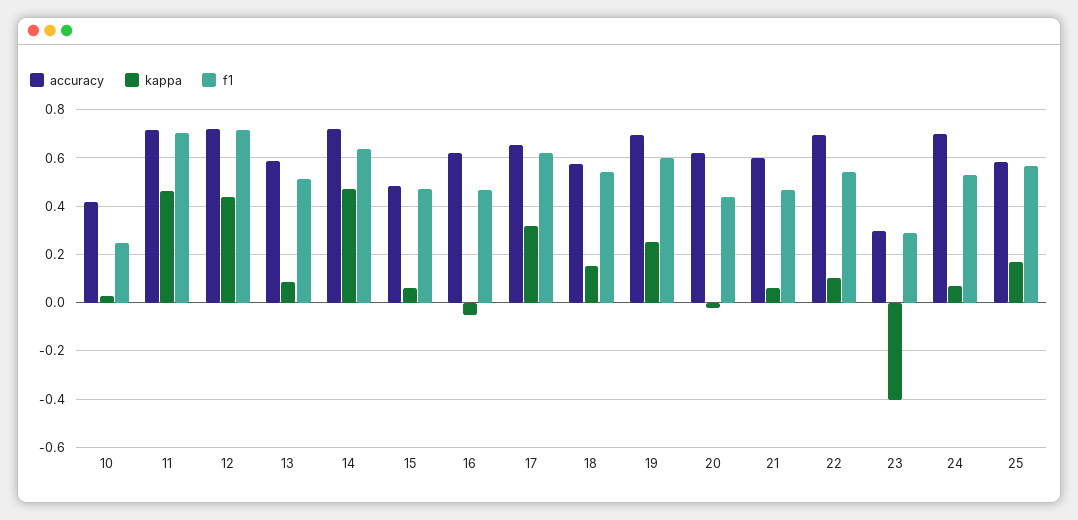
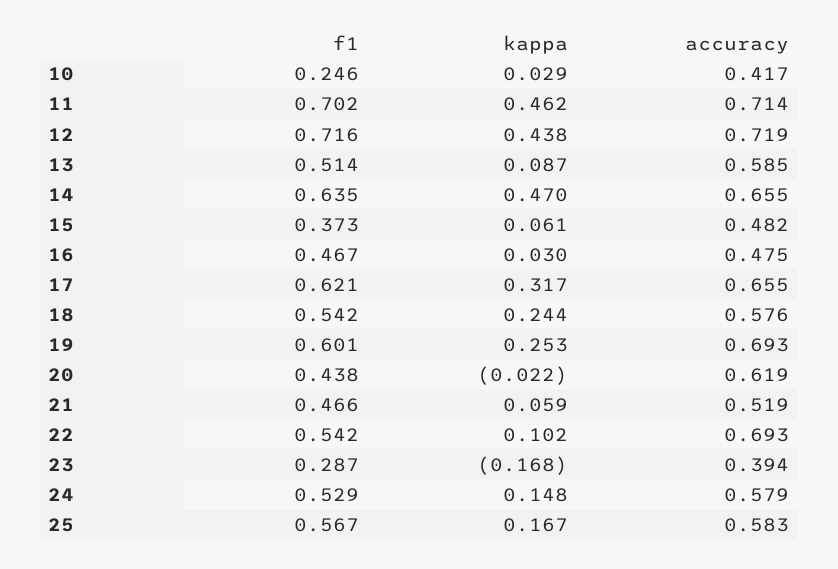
  {
    "accuracy": {
      "10": 0.417,
      "11": 0.714,
      "12": 0.719,
      "13": 0.585,
-     "14": 0.725,
+     "14": 0.655,
      "15": 0.482,
-     "16": 0.625,
+     "16": 0.475,
      "17": 0.655,
      "18": 0.576,
      "19": 0.693,
      "20": 0.619,
-     "21": 0.6,
+     "21": 0.519,
      "22": 0.693,
-     "23": 0.3,
+     "23": 0.394,
-     "24": 0.7,
+     "24": 0.579,
      "25": 0.583
    },
    "kappa": {
      "10": 0.029,
      "11": 0.462,
      "12": 0.438,
      "13": 0.087,
      "14": 0.47,
      "15": 0.061,
-     "16": -0.05,
+     "16": 0.03,
      "17": 0.317,
-     "18": 0.15,
+     "18": 0.244,
      "19": 0.253,
      "20": -0.022,
      "21": 0.059,
      "22": 0.102,
-     "23": -0.4,
+     "23": -0.168,
-     "24": 0.075,
+     "24": 0.148,
      "25": 0.167
    },
    "f1": {
      "10": 0.246,
      "11": 0.702,
      "12": 0.716,
      "13": 0.514,
      "14": 0.635,
-     "15": 0.475,
+     "15": 0.373,
      "16": 0.467,
      "17": 0.621,
      "18": 0.542,
      "19": 0.601,
      "20": 0.438,
      "21": 0.466,
      "22": 0.542,
      "23": 0.287,
      "24": 0.529,
      "25": 0.567
    }
  }

